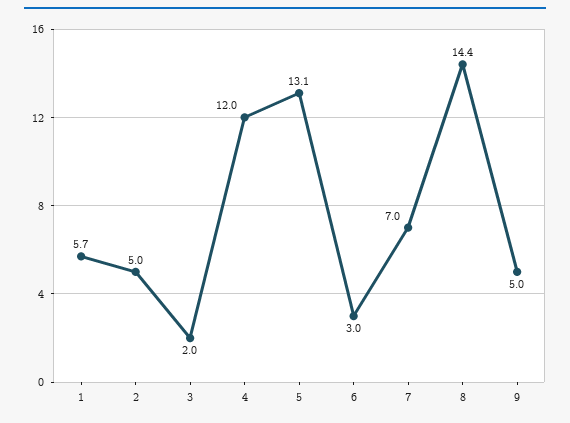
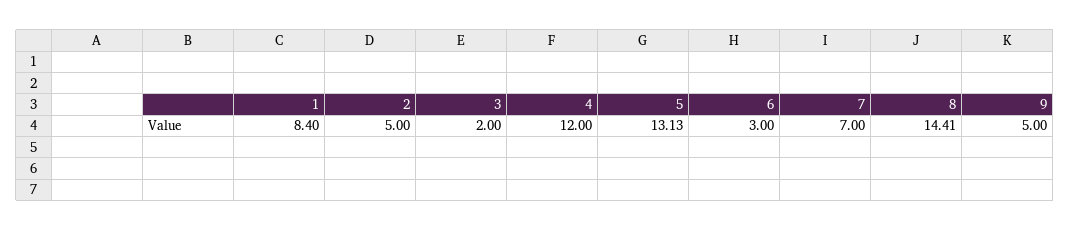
  {
-   "1": 5.7,
+   "1": 8.4,
    "2": 5,
    "3": 2,
    "4": 12,
    "5": 13.13,
    "6": 3,
    "7": 7,
    "8": 14.41,
    "9": 5
  }

